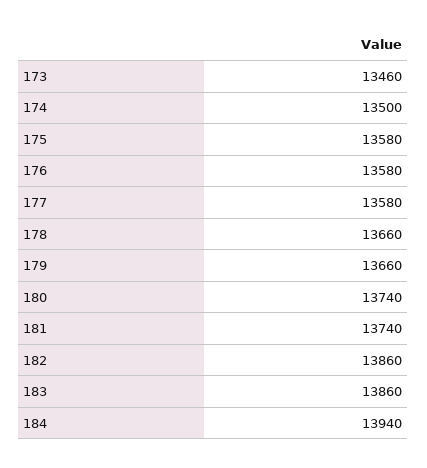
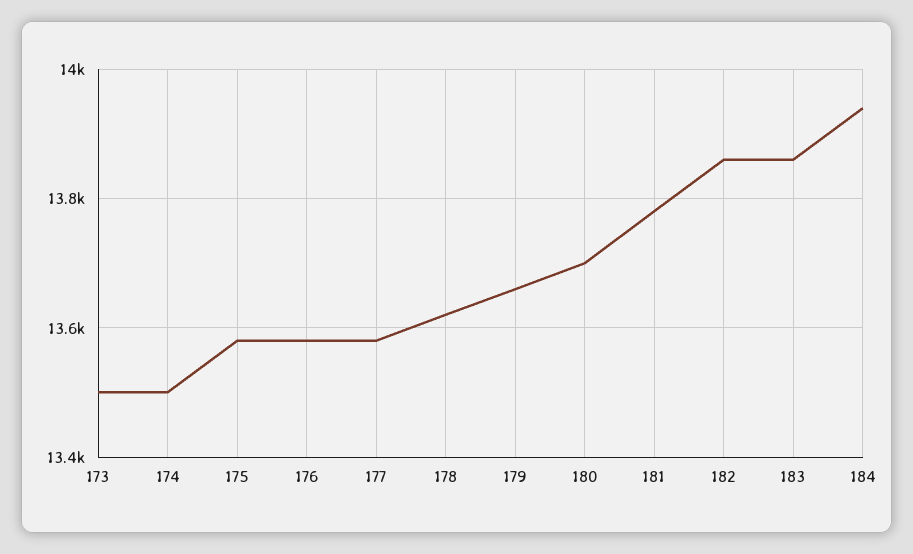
  {
-   "173": 13460,
+   "173": 13500,
    "174": 13500,
    "175": 13580,
    "176": 13580,
    "177": 13580,
-   "178": 13660,
+   "178": 13620,
    "179": 13660,
-   "180": 13740,
+   "180": 13700,
-   "181": 13740,
+   "181": 13780,
    "182": 13860,
    "183": 13860,
    "184": 13940
  }

